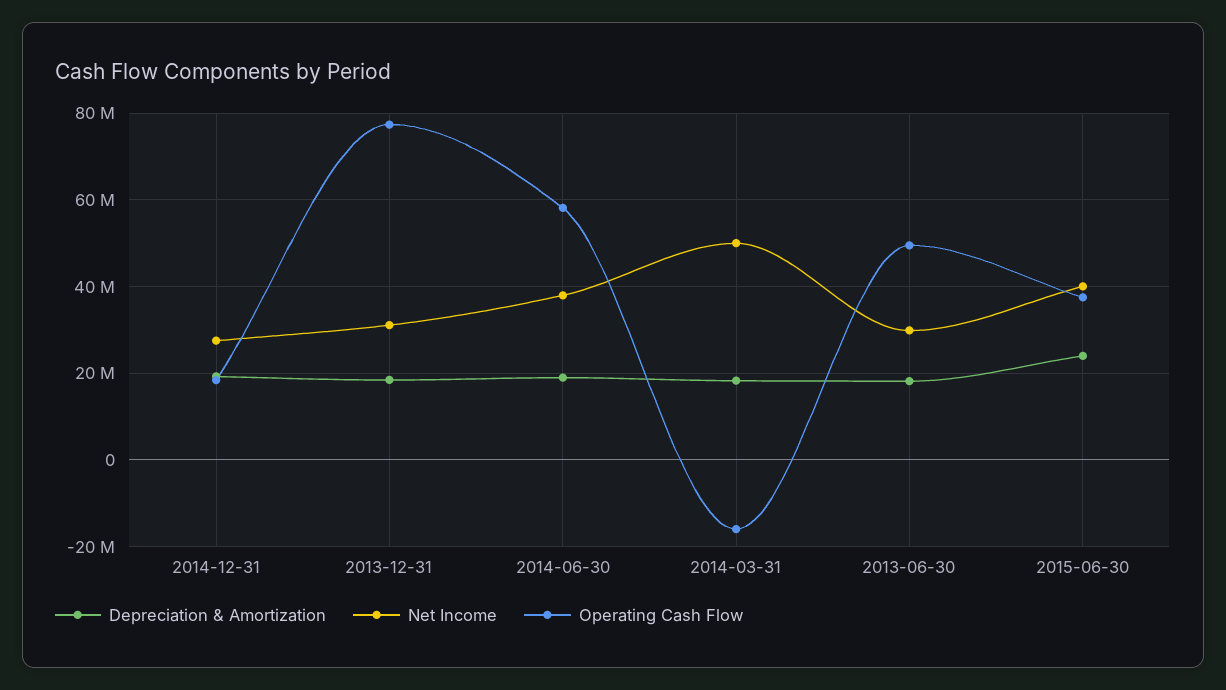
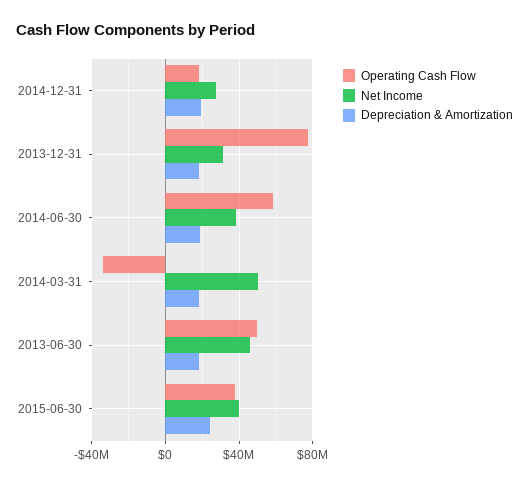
  {
    "Depreciation & Amortization": {
      "2014-12-31": 20000000,
      "2013-12-31": 18000000,
      "2014-06-30": 18000000,
      "2014-03-31": 18000000,
      "2013-06-30": 18000000,
      "2015-06-30": 24000000
    },
    "Net Income": {
      "2014-12-31": 28000000,
      "2013-12-31": 32000000,
      "2014-06-30": 38000000,
      "2014-03-31": 50000000,
-     "2013-06-30": 30000000,
+     "2013-06-30": 45000000,
      "2015-06-30": 40000000
    },
    "Operating Cash Flow": {
      "2014-12-31": 18000000,
      "2013-12-31": 78000000,
      "2014-06-30": 58000000,
-     "2014-03-31": -16000000,
+     "2014-03-31": -35000000,
      "2013-06-30": 50000000,
      "2015-06-30": 38000000
    }
  }

